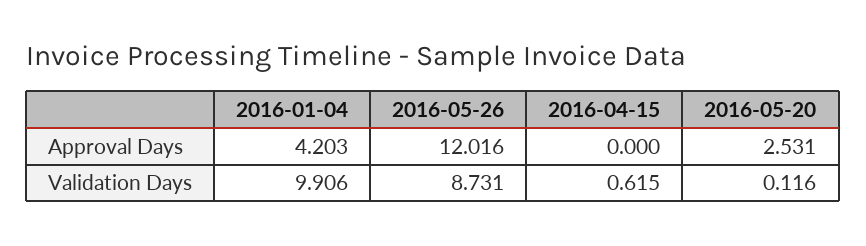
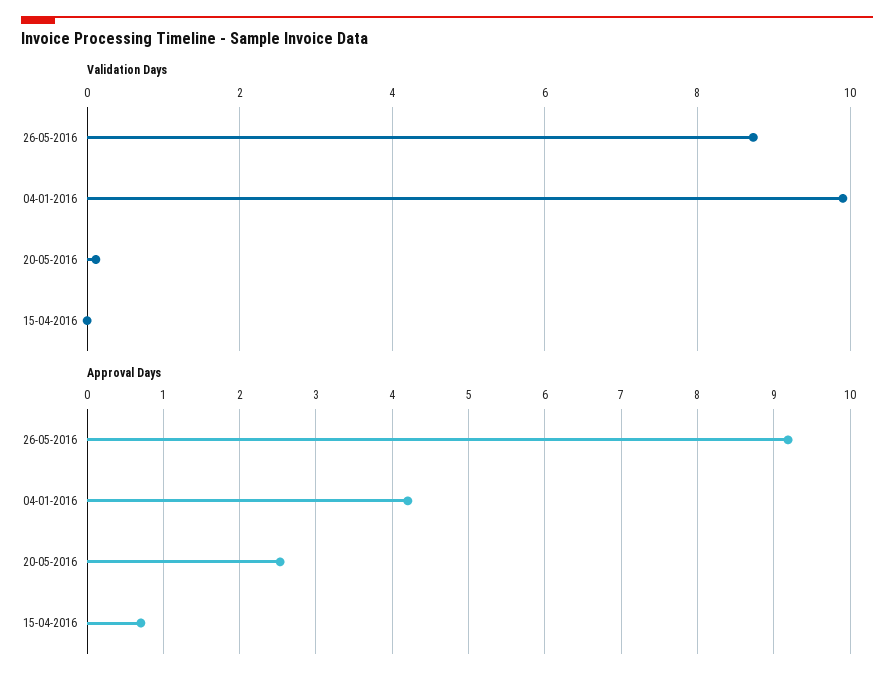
  {
    "Approval Days": {
      "2016-01-04": 4.203,
-     "2016-05-26": 12.016,
+     "2016-05-26": 9.2,
-     "2016-04-15": 0,
+     "2016-04-15": 0.7,
      "2016-05-20": 2.531
    },
    "Validation Days": {
      "2016-01-04": 9.906,
      "2016-05-26": 8.731,
-     "2016-04-15": 0.615,
+     "2016-04-15": 0,
      "2016-05-20": 0.116
    }
  }

